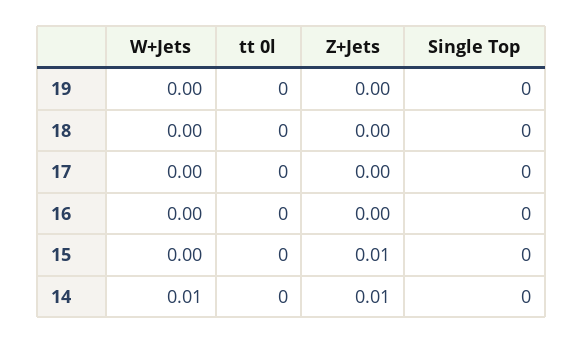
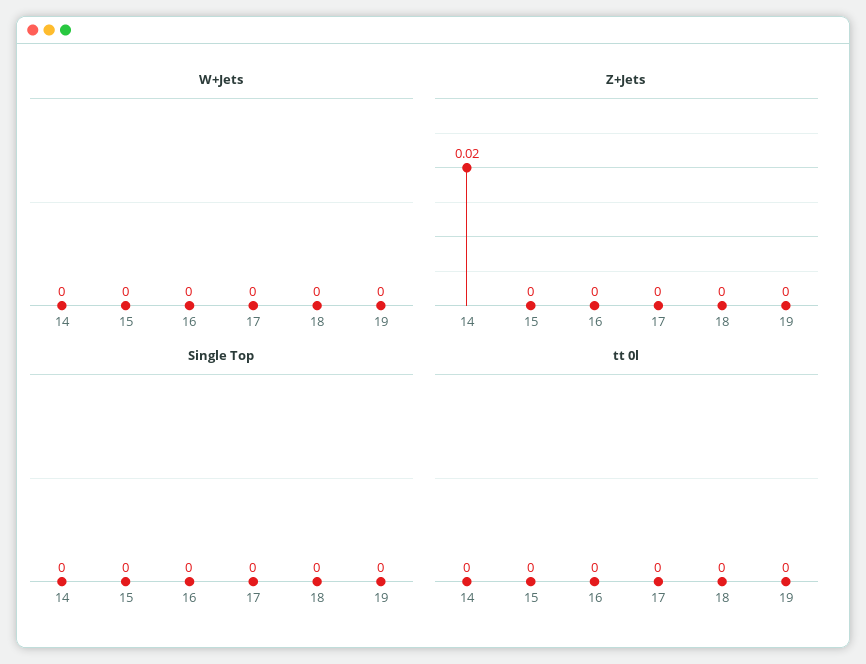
  {
    "W+Jets": {
      "19": 0,
      "18": 0,
      "17": 0,
      "16": 0,
      "15": 0,
-     "14": 0.01
+     "14": 0
    },
    "tt 0l": {
      "19": 0,
      "18": 0,
      "17": 0,
      "16": 0,
      "15": 0,
      "14": 0
    },
    "Z+Jets": {
      "19": 0,
      "18": 0,
      "17": 0,
      "16": 0,
-     "15": 0.01,
+     "15": 0,
-     "14": 0.01
+     "14": 0.02
    },
    "Single Top": {
      "19": 0,
      "18": 0,
      "17": 0,
      "16": 0,
      "15": 0,
      "14": 0
    }
  }

